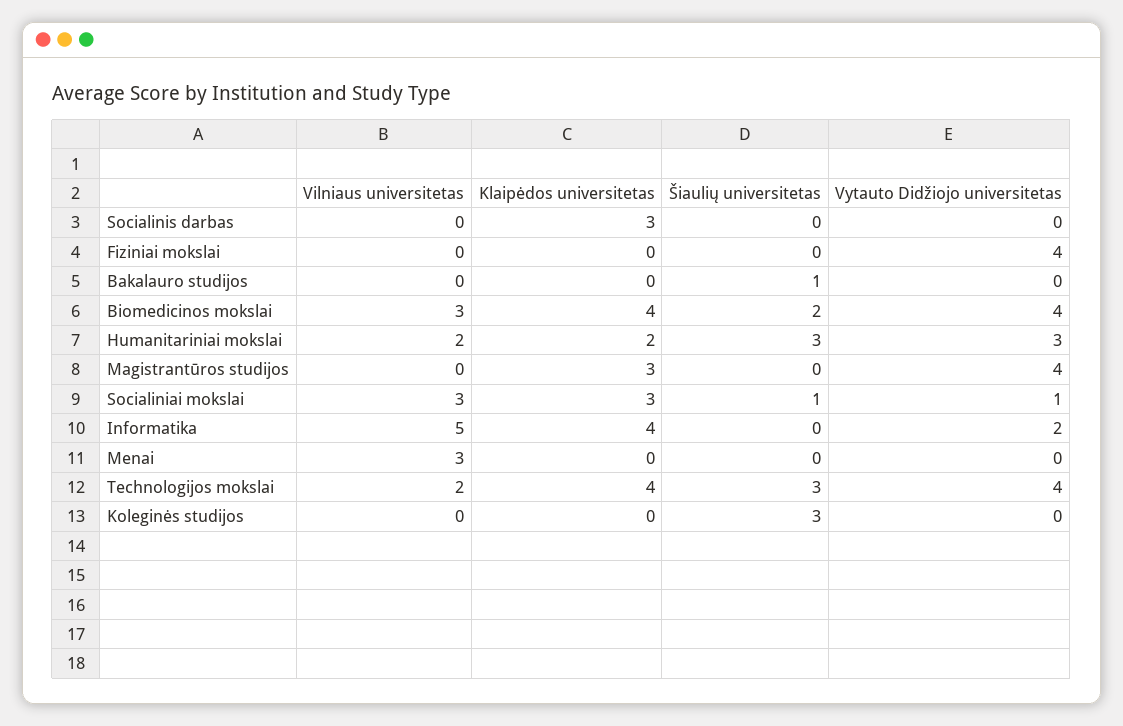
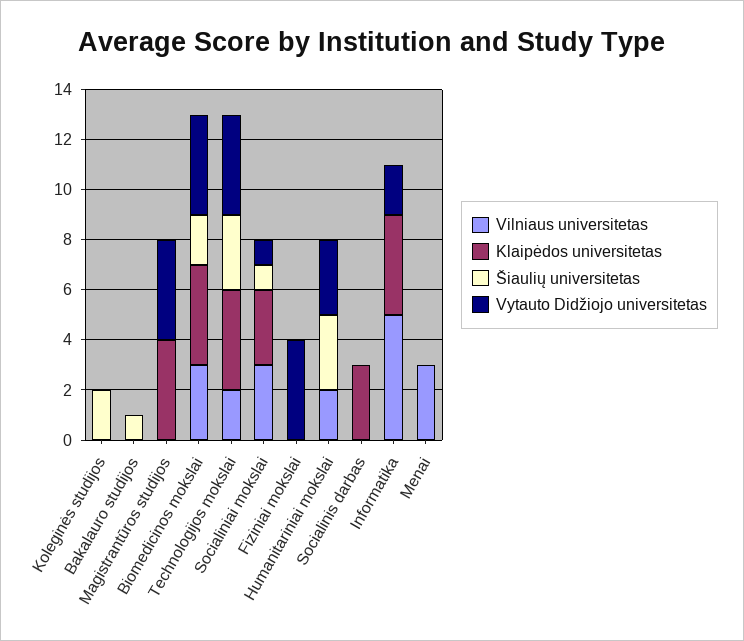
  {
    "Vilniaus universitetas": {
      "Socialinis darbas": 0,
      "Fiziniai mokslai": 0,
      "Bakalauro studijos": 0,
      "Biomedicinos mokslai": 3,
      "Humanitariniai mokslai": 2,
      "Magistrantūros studijos": 0,
      "Socialiniai mokslai": 3,
      "Informatika": 5,
      "Menai": 3,
      "Technologijos mokslai": 2,
      "Koleginės studijos": 0
    },
    "Klaipėdos universitetas": {
      "Socialinis darbas": 3,
      "Fiziniai mokslai": 0,
      "Bakalauro studijos": 0,
      "Biomedicinos mokslai": 4,
-     "Humanitariniai mokslai": 2,
+     "Humanitariniai mokslai": 0,
-     "Magistrantūros studijos": 3,
+     "Magistrantūros studijos": 4,
      "Socialiniai mokslai": 3,
      "Informatika": 4,
      "Menai": 0,
      "Technologijos mokslai": 4,
      "Koleginės studijos": 0
    },
    "Šiaulių universitetas": {
      "Socialinis darbas": 0,
      "Fiziniai mokslai": 0,
      "Bakalauro studijos": 1,
      "Biomedicinos mokslai": 2,
      "Humanitariniai mokslai": 3,
      "Magistrantūros studijos": 0,
      "Socialiniai mokslai": 1,
      "Informatika": 0,
      "Menai": 0,
      "Technologijos mokslai": 3,
-     "Koleginės studijos": 3
+     "Koleginės studijos": 2
    },
    "Vytauto Didžiojo universitetas": {
      "Socialinis darbas": 0,
      "Fiziniai mokslai": 4,
      "Bakalauro studijos": 0,
      "Biomedicinos mokslai": 4,
      "Humanitariniai mokslai": 3,
      "Magistrantūros studijos": 4,
      "Socialiniai mokslai": 1,
      "Informatika": 2,
      "Menai": 0,
      "Technologijos mokslai": 4,
      "Koleginės studijos": 0
    }
  }

